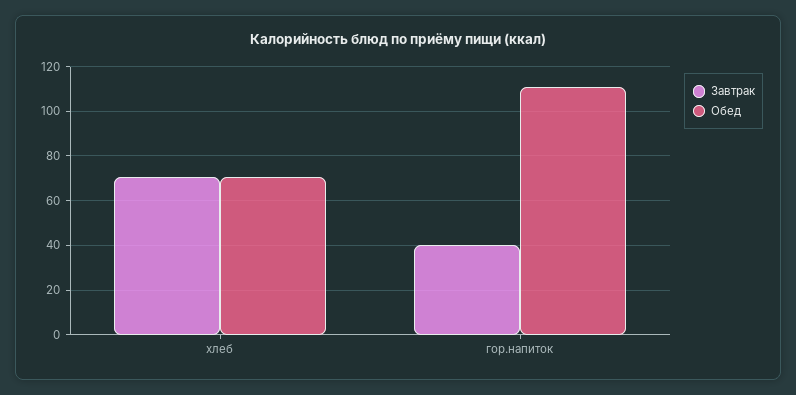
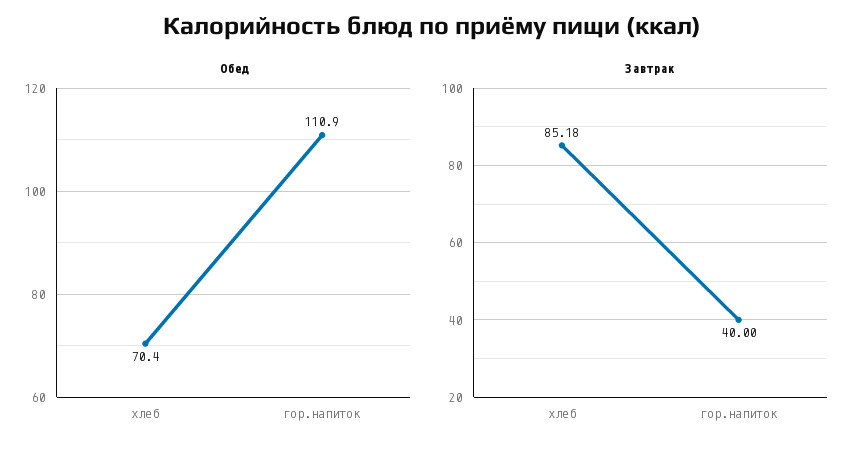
  {
    "Завтрак": {
-     "хлеб": 70,
+     "хлеб": 85.18,
      "гор.напиток": 40
    },
    "Обед": {
      "хлеб": 70.4,
      "гор.напиток": 110.9
    }
  }

